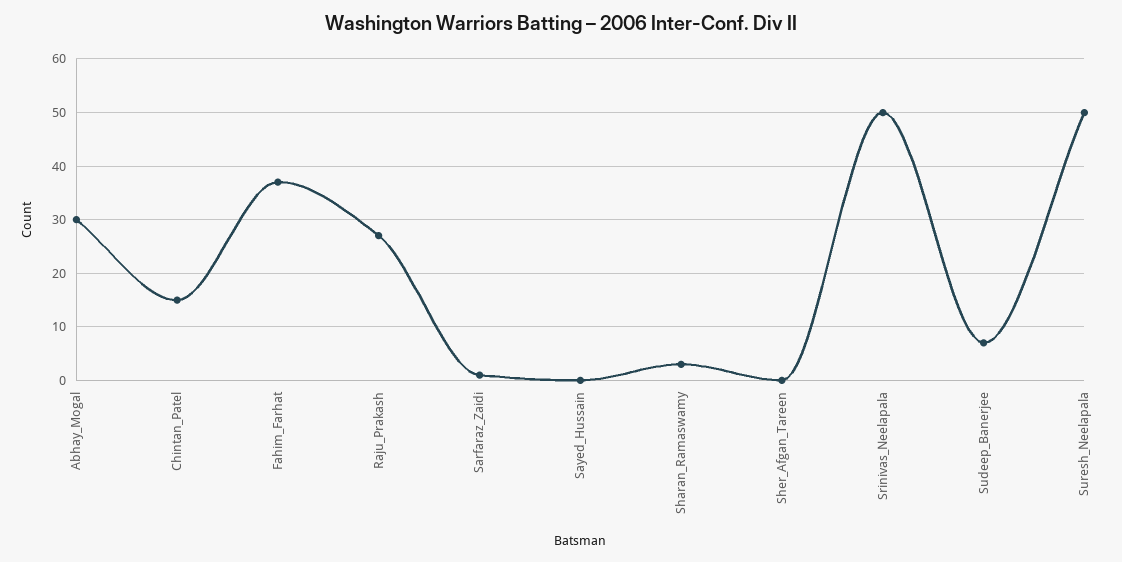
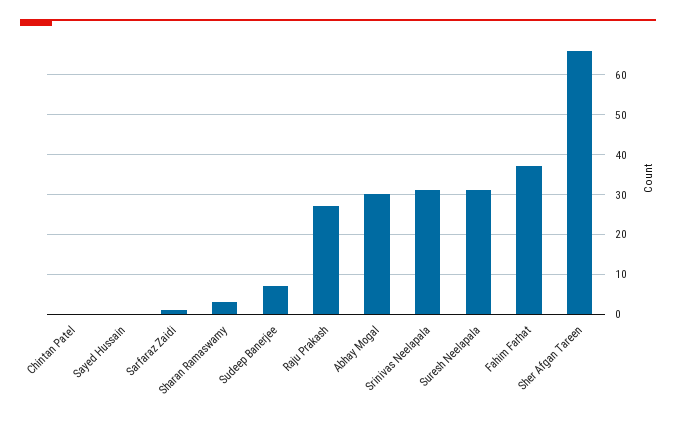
  {
    "Abhay_Mogal": 30,
-   "Chintan_Patel": 15,
+   "Chintan_Patel": 0,
    "Fahim_Farhat": 35,
    "Raju_Prakash": 25,
    "Sarfaraz_Zaidi": 0,
    "Sayed_Hussain": 0,
    "Sharan_Ramaswamy": 5,
-   "Sher_Afgan_Tareen": 0,
+   "Sher_Afgan_Tareen": 65,
-   "Srinivas_Neelapala": 50,
+   "Srinivas_Neelapala": 30,
    "Sudeep_Banerjee": 5,
-   "Suresh_Neelapala": 50
+   "Suresh_Neelapala": 30
  }

